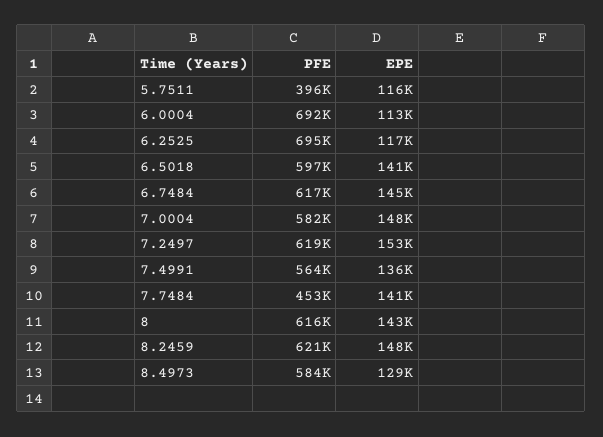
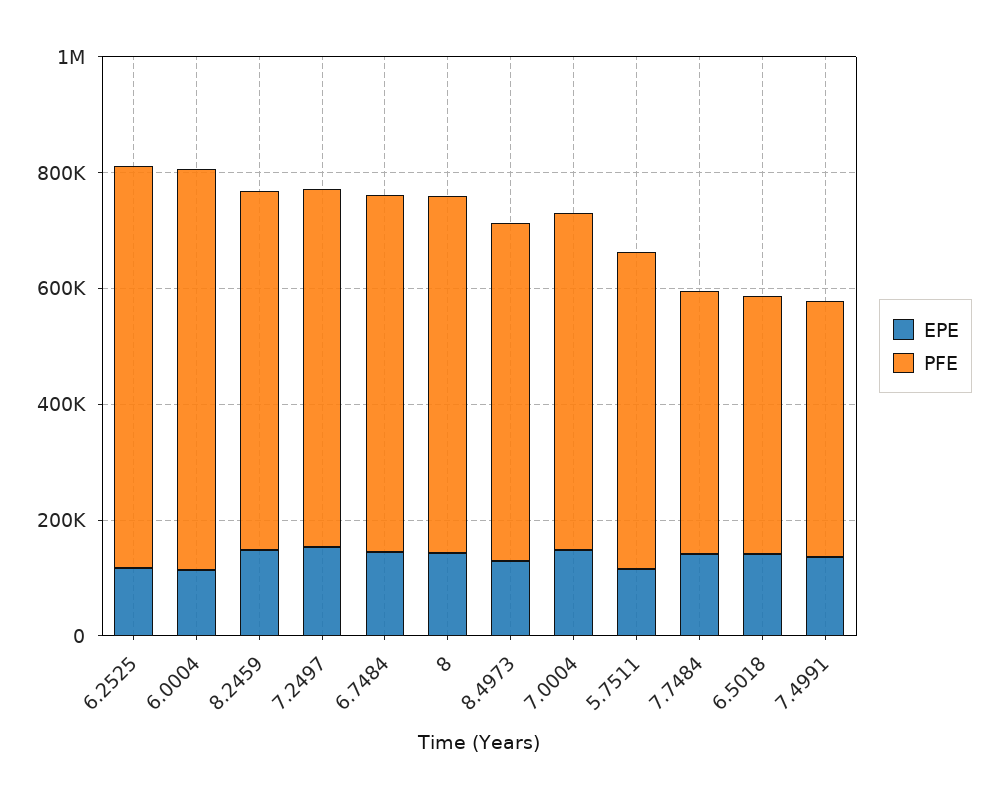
  {
    "PFE": {
-     "5.7511": 396000,
+     "5.7511": 550000,
      "6.0004": 692000,
      "6.2525": 695000,
-     "6.5018": 597000,
+     "6.5018": 450000,
      "6.7484": 617000,
      "7.0004": 582000,
      "7.2497": 619000,
-     "7.4991": 564000,
+     "7.4991": 450000,
      "7.7484": 453000,
      "8": 616000,
      "8.2459": 621000,
      "8.4973": 584000
    },
    "EPE": {
      "5.7511": 116000,
      "6.0004": 113000,
      "6.2525": 117000,
      "6.5018": 141000,
      "6.7484": 145000,
      "7.0004": 148000,
      "7.2497": 153000,
      "7.4991": 136000,
      "7.7484": 141000,
      "8": 143000,
      "8.2459": 148000,
      "8.4973": 129000
    }
  }

